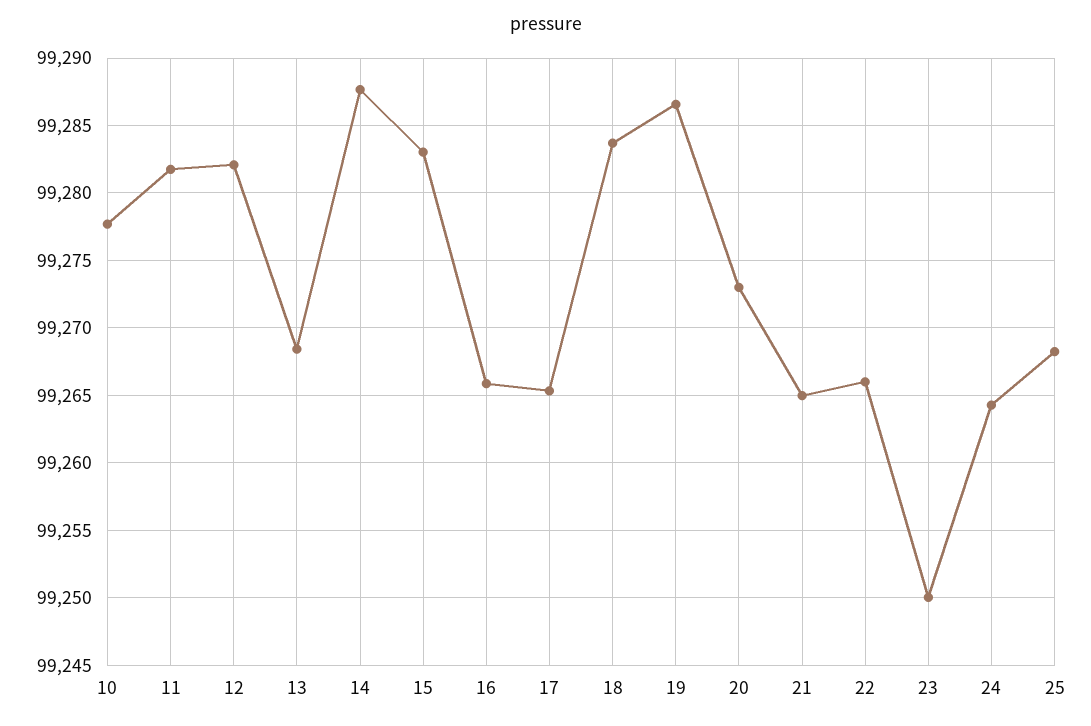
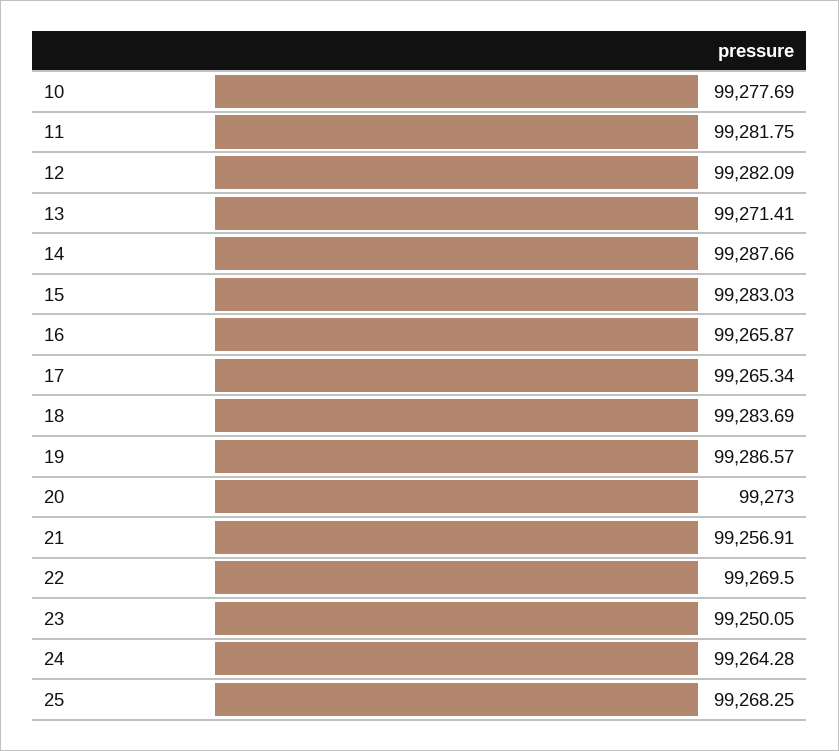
  {
    "10": 99277.69,
    "11": 99281.75,
    "12": 99282.09,
-   "13": 99268.5,
+   "13": 99271.41,
    "14": 99287.66,
    "15": 99283.03,
    "16": 99265.87,
    "17": 99265.34,
    "18": 99283.69,
    "19": 99286.57,
    "20": 99273,
-   "21": 99265,
+   "21": 99256.91,
-   "22": 99266,
+   "22": 99269.5,
    "23": 99250.05,
    "24": 99264.28,
    "25": 99268.25
  }

